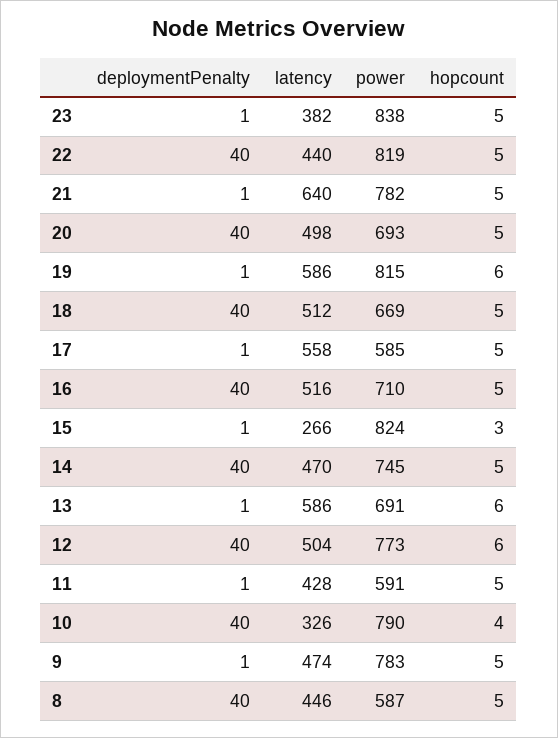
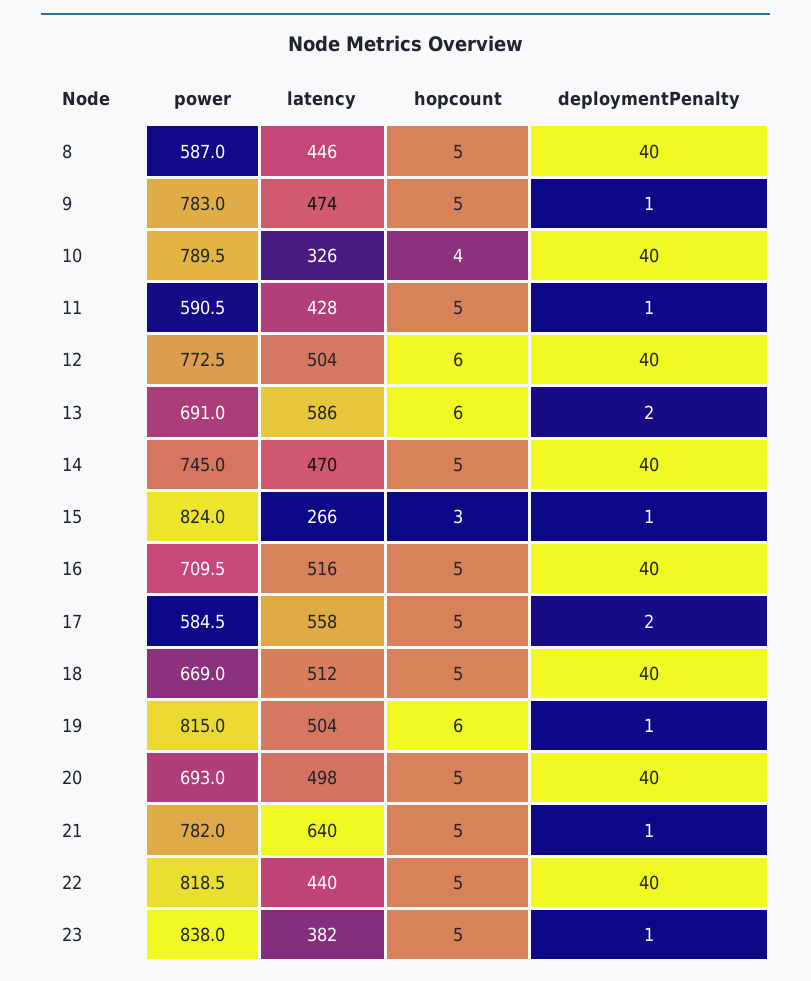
  {
    "deploymentPenalty": {
      "23": 1,
      "22": 40,
      "21": 1,
      "20": 40,
      "19": 1,
      "18": 40,
-     "17": 1,
+     "17": 2,
      "16": 40,
      "15": 1,
      "14": 40,
-     "13": 1,
+     "13": 2,
      "12": 40,
      "11": 1,
      "10": 40,
      "9": 1,
      "8": 40
    },
    "latency": {
      "23": 382,
      "22": 440,
      "21": 640,
      "20": 498,
-     "19": 586,
+     "19": 504,
      "18": 512,
      "17": 558,
      "16": 516,
      "15": 266,
      "14": 470,
      "13": 586,
      "12": 504,
      "11": 428,
      "10": 326,
      "9": 474,
      "8": 446
    },
    "power": {
      "23": 838,
      "22": 818.5,
      "21": 782,
      "20": 693,
      "19": 815,
      "18": 669,
      "17": 584.5,
      "16": 709.5,
      "15": 824,
      "14": 745,
      "13": 691,
      "12": 772.5,
      "11": 590.5,
      "10": 789.5,
      "9": 783,
      "8": 587
    },
    "hopcount": {
      "23": 5,
      "22": 5,
      "21": 5,
      "20": 5,
      "19": 6,
      "18": 5,
      "17": 5,
      "16": 5,
      "15": 3,
      "14": 5,
      "13": 6,
      "12": 6,
      "11": 5,
      "10": 4,
      "9": 5,
      "8": 5
    }
  }

